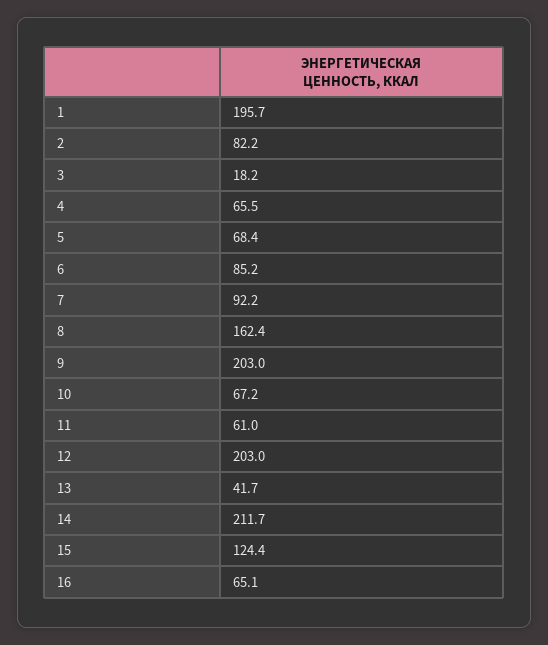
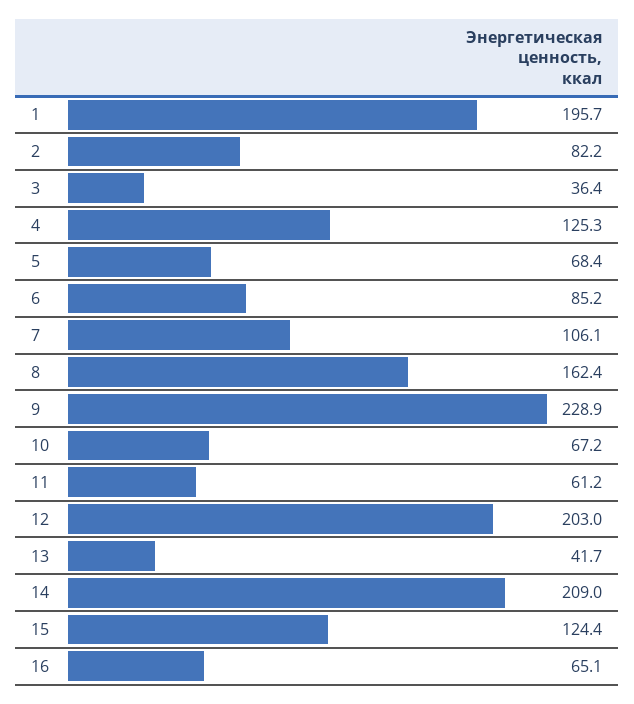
  {
    "1": 195.7,
    "2": 82.2,
-   "3": 18.2,
+   "3": 36.4,
-   "4": 65.5,
+   "4": 125.3,
    "5": 68.4,
    "6": 85.2,
-   "7": 92.2,
+   "7": 106.1,
    "8": 162.4,
-   "9": 203,
+   "9": 228.9,
    "10": 67.2,
-   "11": 61,
+   "11": 61.2,
    "12": 203,
    "13": 41.7,
-   "14": 211.7,
+   "14": 209,
    "15": 124.4,
    "16": 65.1
  }

